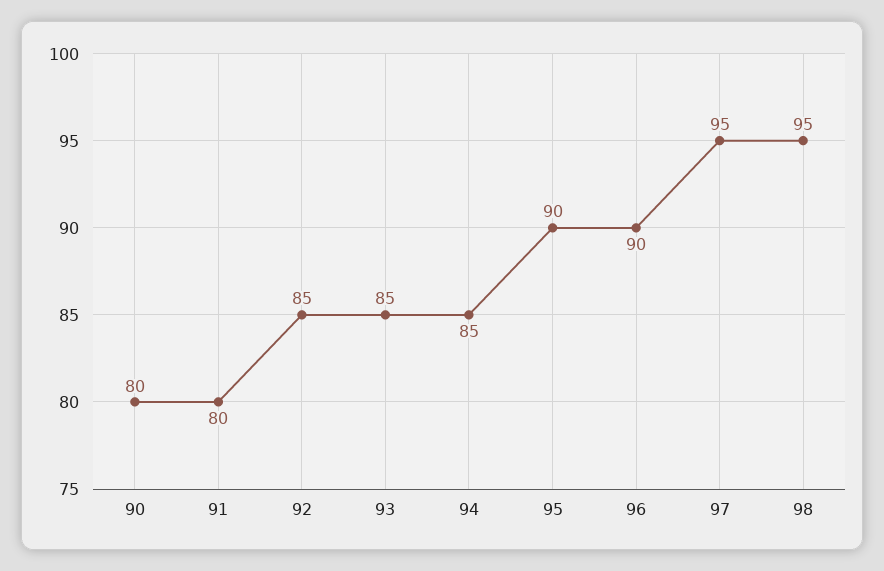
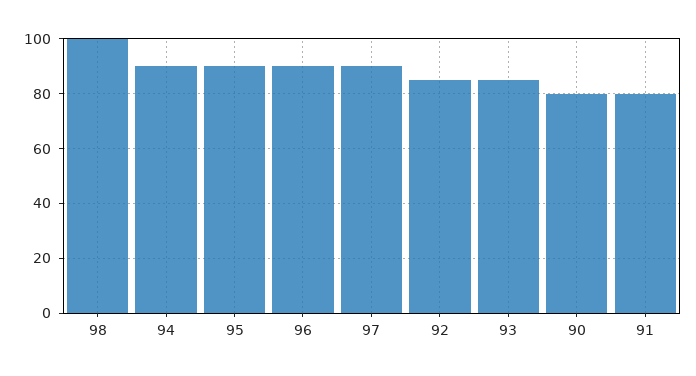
  {
    "90": 80,
    "91": 80,
    "92": 85,
    "93": 85,
-   "94": 85,
+   "94": 90,
    "95": 90,
    "96": 90,
-   "97": 95,
+   "97": 90,
-   "98": 95
+   "98": 100
  }

